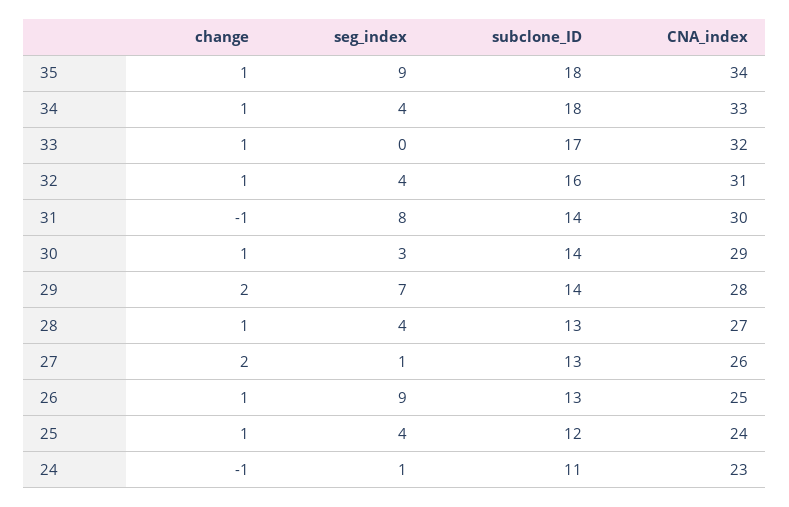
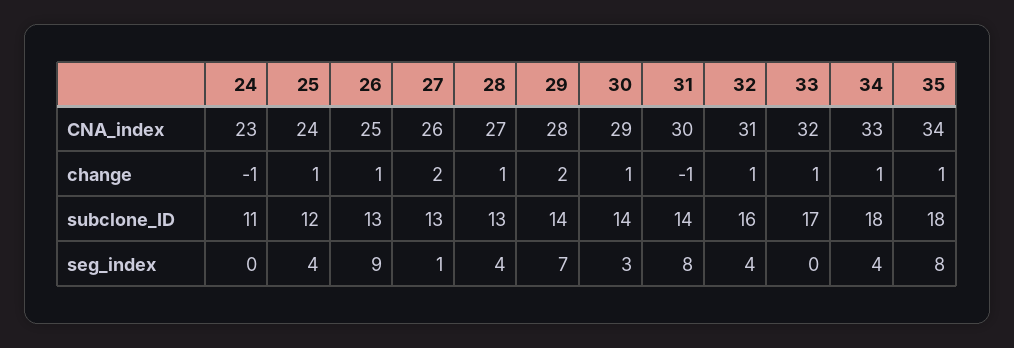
  {
    "change": {
      "35": 1,
      "34": 1,
      "33": 1,
      "32": 1,
      "31": -1,
      "30": 1,
      "29": 2,
      "28": 1,
      "27": 2,
      "26": 1,
      "25": 1,
      "24": -1
    },
    "seg_index": {
-     "35": 9,
+     "35": 8,
      "34": 4,
      "33": 0,
      "32": 4,
      "31": 8,
      "30": 3,
      "29": 7,
      "28": 4,
      "27": 1,
      "26": 9,
      "25": 4,
-     "24": 1
+     "24": 0
    },
    "subclone_ID": {
      "35": 18,
      "34": 18,
      "33": 17,
      "32": 16,
      "31": 14,
      "30": 14,
      "29": 14,
      "28": 13,
      "27": 13,
      "26": 13,
      "25": 12,
      "24": 11
    },
    "CNA_index": {
      "35": 34,
      "34": 33,
      "33": 32,
      "32": 31,
      "31": 30,
      "30": 29,
      "29": 28,
      "28": 27,
      "27": 26,
      "26": 25,
      "25": 24,
      "24": 23
    }
  }

